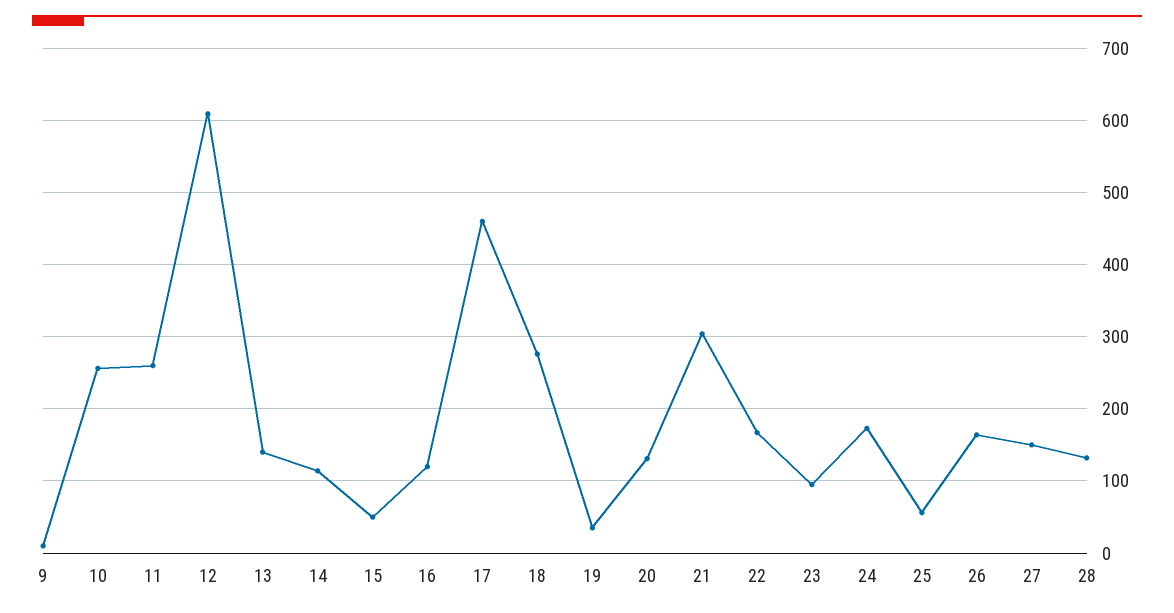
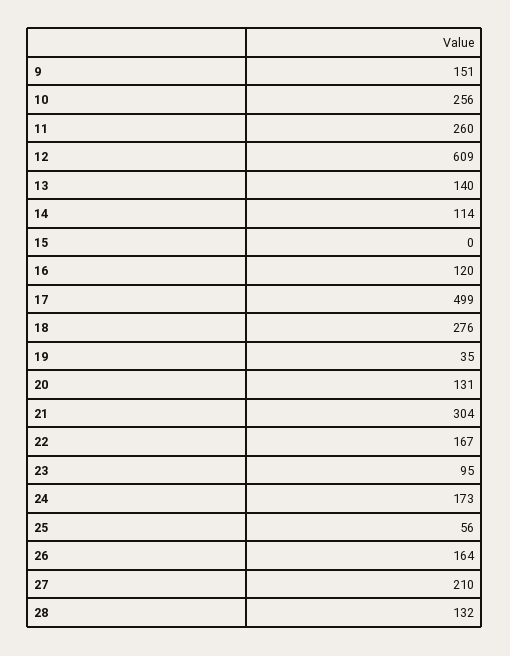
  {
-   "9": 10,
+   "9": 151,
    "10": 256,
    "11": 260,
    "12": 609,
    "13": 140,
    "14": 114,
-   "15": 50,
+   "15": 0,
    "16": 120,
-   "17": 460,
+   "17": 499,
    "18": 276,
    "19": 35,
    "20": 131,
    "21": 304,
    "22": 167,
    "23": 95,
    "24": 173,
    "25": 56,
    "26": 164,
-   "27": 150,
+   "27": 210,
    "28": 132
  }

